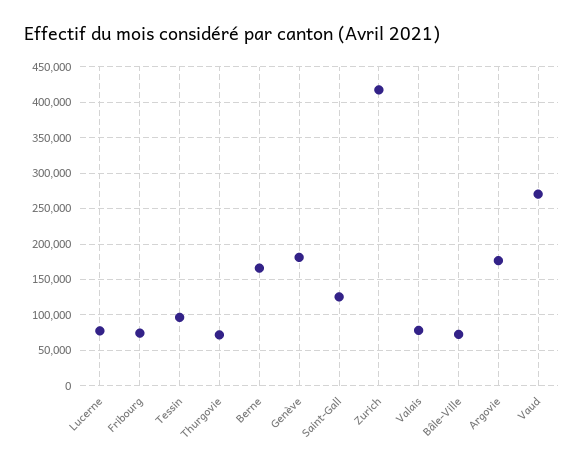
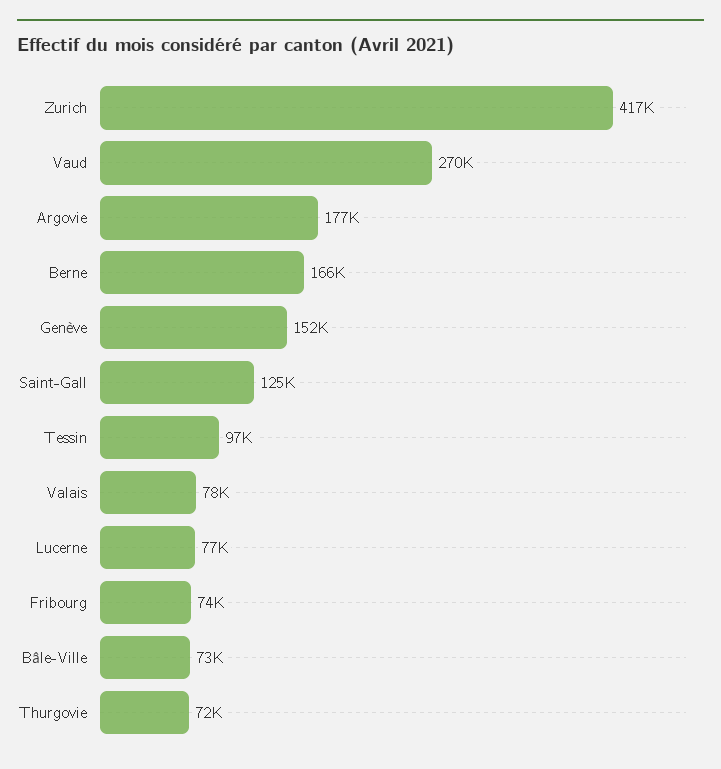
  {
    "Lucerne": 77000,
    "Fribourg": 74000,
    "Tessin": 97000,
    "Thurgovie": 72000,
    "Berne": 166000,
-   "Genève": 180000,
+   "Genève": 152000,
    "Saint-Gall": 125000,
    "Zurich": 417000,
    "Valais": 78000,
    "Bâle-Ville": 73000,
    "Argovie": 177000,
    "Vaud": 270000
  }

